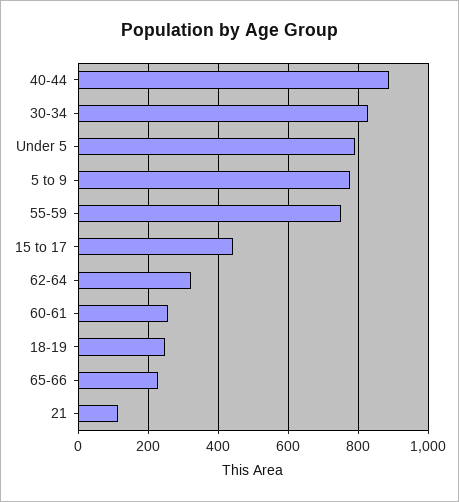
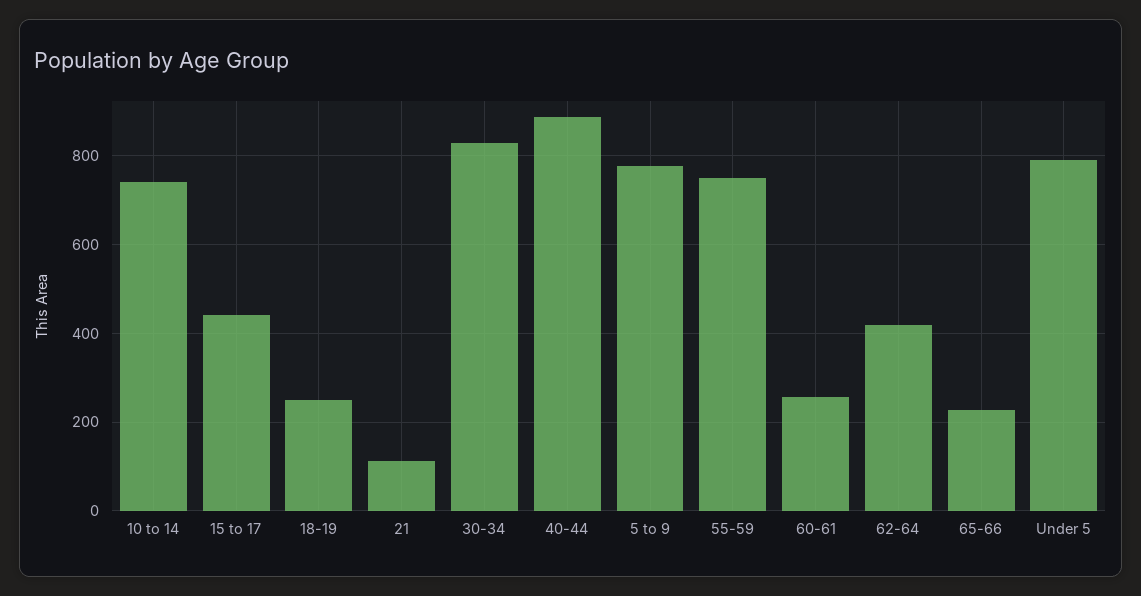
  {
    "40-44": 880,
    "30-34": 820,
    "Under 5": 800,
    "5 to 9": 780,
    "55-59": 760,
    "15 to 17": 440,
-   "62-64": 320,
+   "62-64": 420,
    "60-61": 260,
    "18-19": 240,
    "65-66": 220,
-   "21": 120
+   "21": 120,
+   "10 to 14": 740
  }

